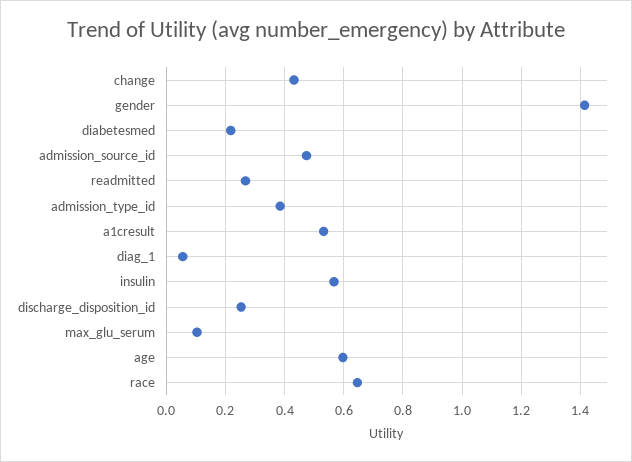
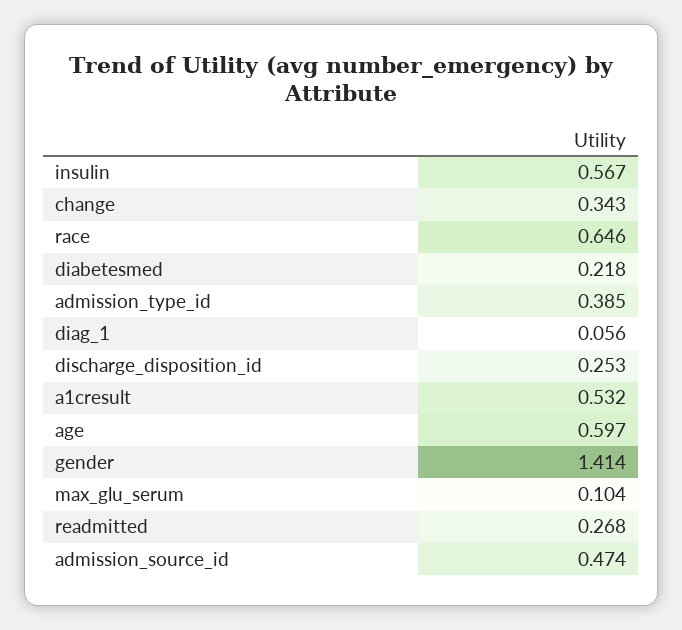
  {
-   "change": 0.425,
+   "change": 0.343,
    "gender": 1.414,
    "diabetesmed": 0.218,
    "admission_source_id": 0.474,
    "readmitted": 0.268,
    "admission_type_id": 0.385,
    "a1cresult": 0.532,
    "diag_1": 0.056,
    "insulin": 0.567,
    "discharge_disposition_id": 0.253,
    "max_glu_serum": 0.104,
    "age": 0.597,
    "race": 0.646
  }

